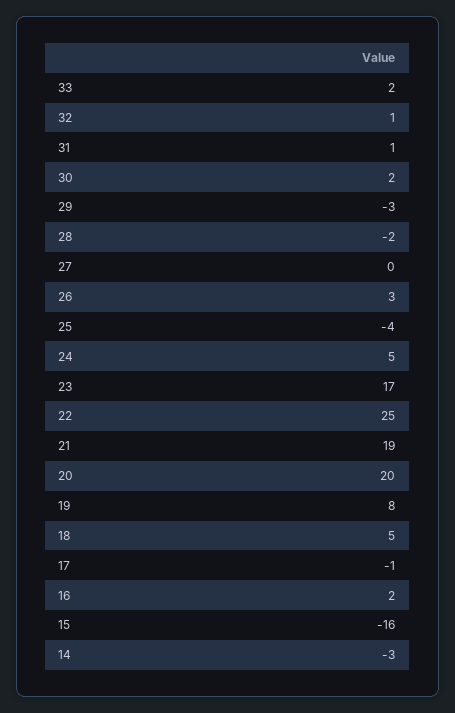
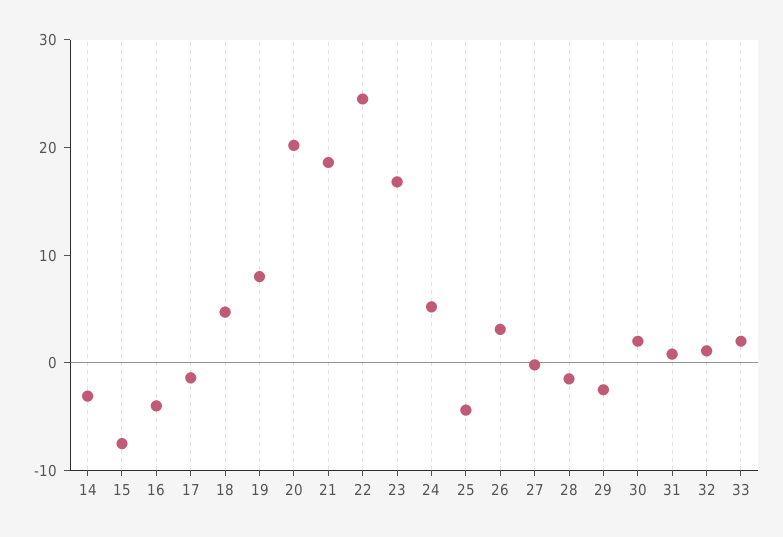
  {
    "33": 2,
    "32": 1,
    "31": 1,
    "30": 2,
    "29": -3,
    "28": -2,
    "27": 0,
    "26": 3,
    "25": -4,
    "24": 5,
    "23": 17,
    "22": 25,
    "21": 19,
    "20": 20,
    "19": 8,
    "18": 5,
    "17": -1,
-   "16": 2,
+   "16": -4,
-   "15": -16,
+   "15": -8,
    "14": -3
  }

